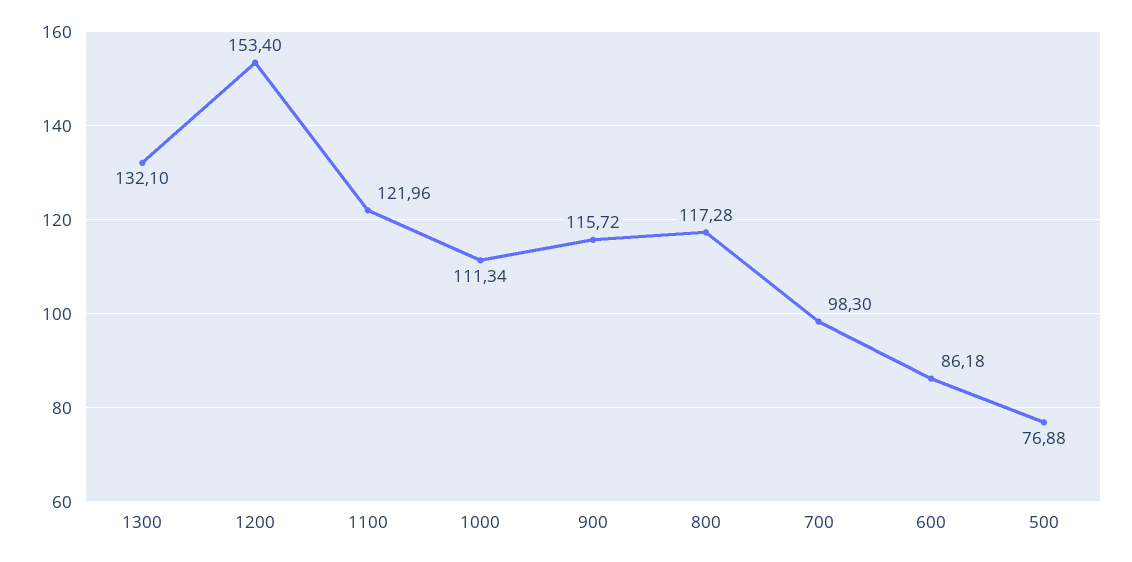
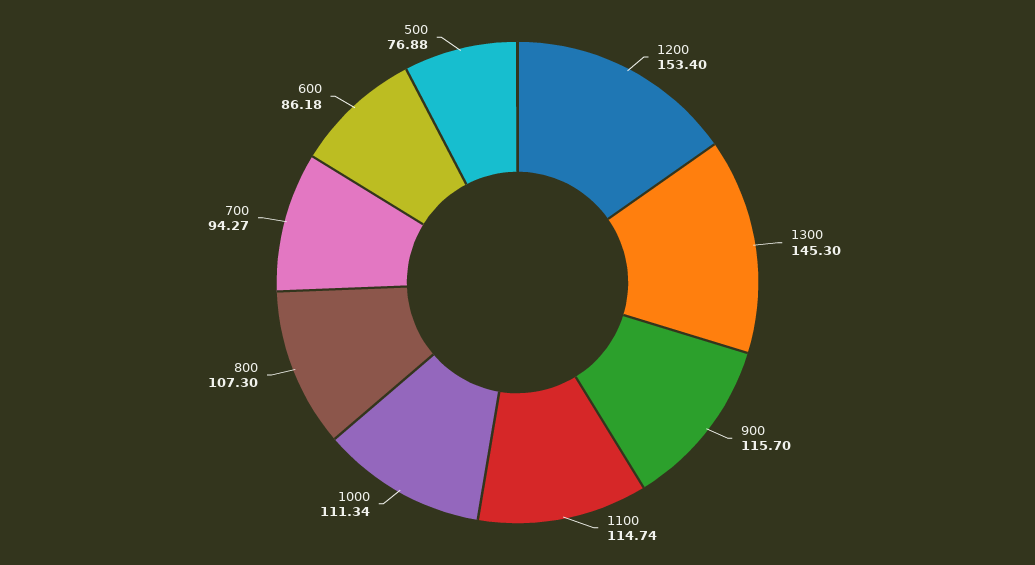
  {
-   "1300": 132.1,
+   "1300": 145.3,
    "1200": 153.4,
-   "1100": 121.96,
+   "1100": 114.74,
    "1000": 111.34,
-   "900": 115.72,
+   "900": 115.7,
-   "800": 117.28,
+   "800": 107.3,
-   "700": 98.3,
+   "700": 94.27,
    "600": 86.18,
    "500": 76.88
  }

